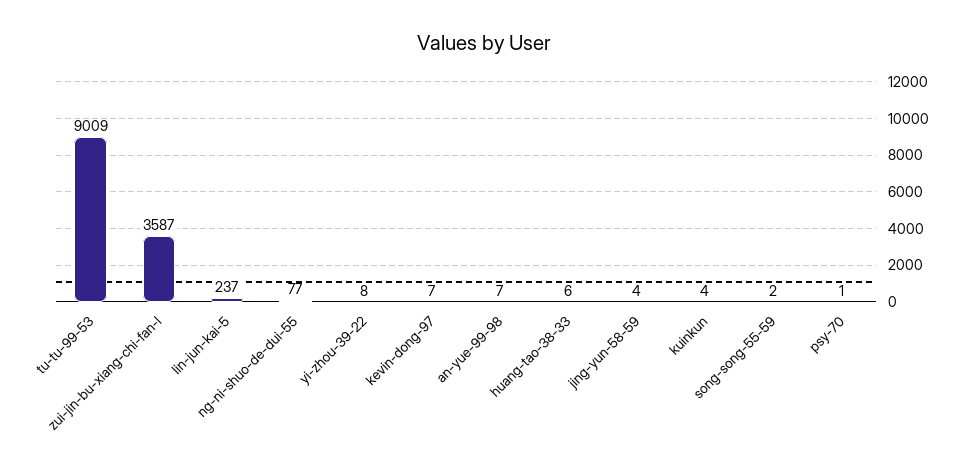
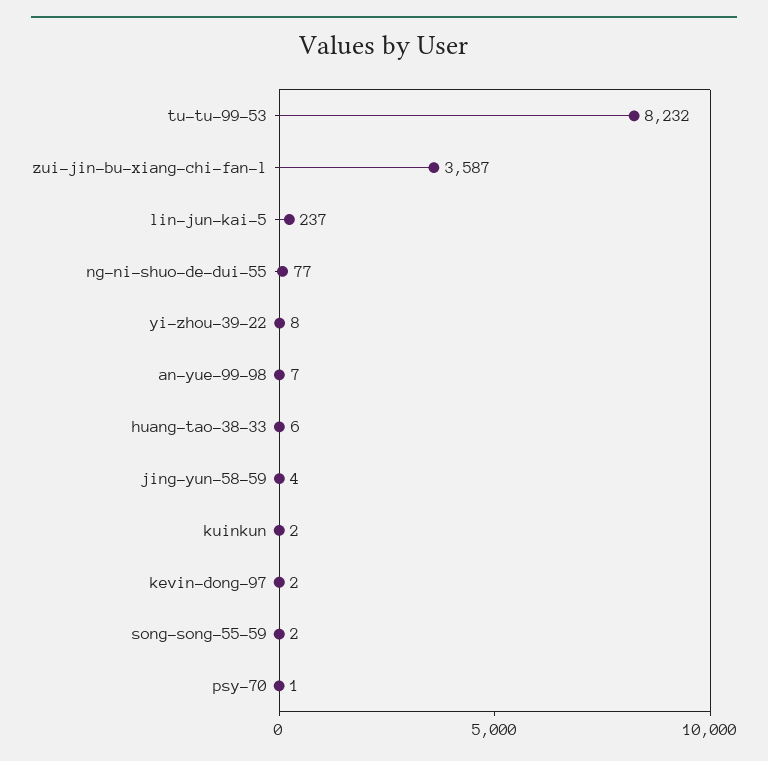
  {
-   "tu-tu-99-53": 9009,
+   "tu-tu-99-53": 8232,
    "zui-jin-bu-xiang-chi-fan-l": 3587,
    "lin-jun-kai-5": 237,
    "ng-ni-shuo-de-dui-55": 77,
    "yi-zhou-39-22": 8,
-   "kevin-dong-97": 7,
+   "kevin-dong-97": 2,
    "an-yue-99-98": 7,
    "huang-tao-38-33": 6,
    "jing-yun-58-59": 4,
-   "kuinkun": 4,
+   "kuinkun": 2,
    "song-song-55-59": 2,
    "psy-70": 1
  }

